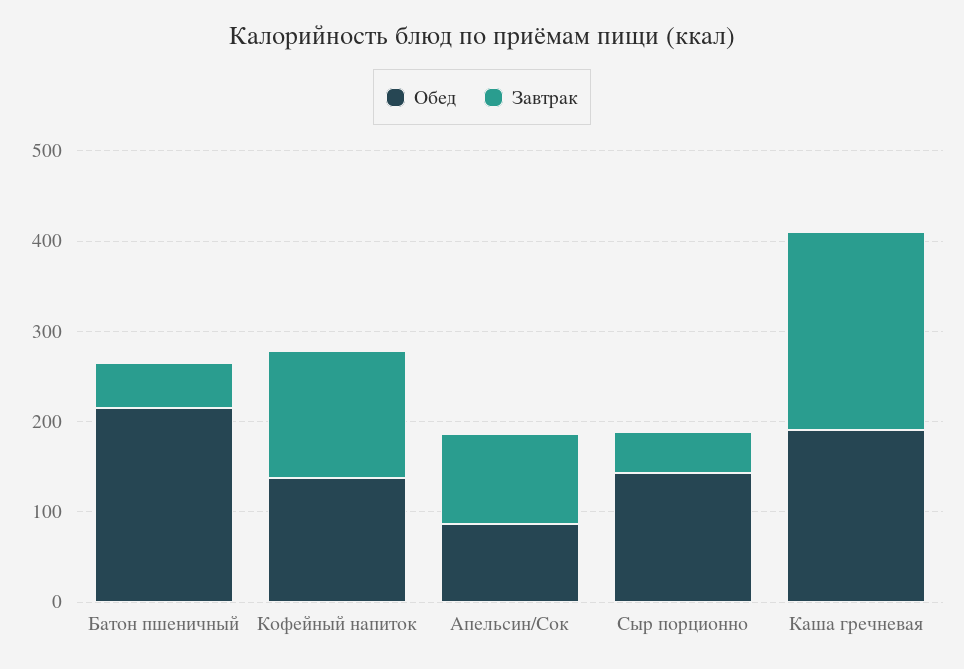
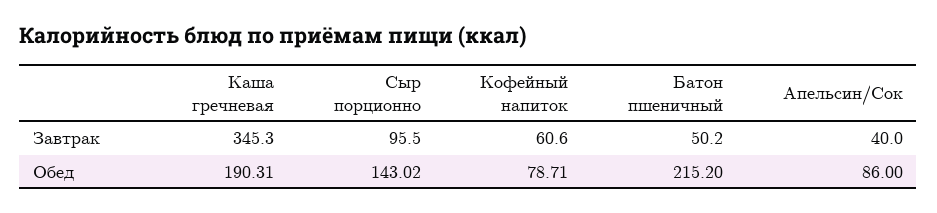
  {
    "Обед": {
      "Батон пшеничный": 215.2,
-     "Кофейный напиток": 140,
+     "Кофейный напиток": 78.71,
      "Апельсин/Сок": 86,
      "Сыр порционно": 143.02,
      "Каша гречневая": 190.31
    },
    "Завтрак": {
      "Батон пшеничный": 50.2,
-     "Кофейный напиток": 140,
+     "Кофейный напиток": 60.6,
-     "Апельсин/Сок": 100,
+     "Апельсин/Сок": 40,
-     "Сыр порционно": 40,
+     "Сыр порционно": 95.5,
-     "Каша гречневая": 220
+     "Каша гречневая": 345.3
    }
  }

